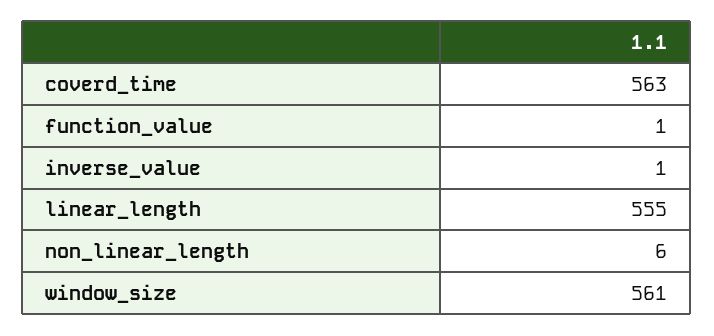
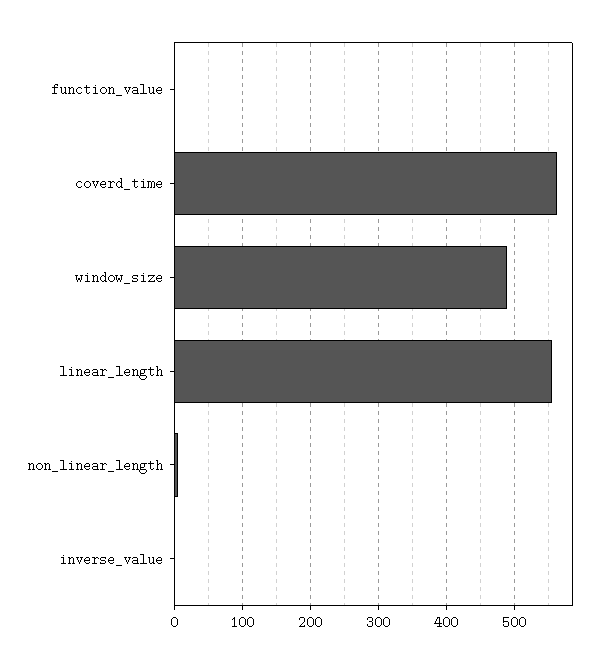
  {
    "coverd_time": 563,
    "function_value": 1,
    "inverse_value": 1,
    "linear_length": 555,
    "non_linear_length": 6,
-   "window_size": 561
+   "window_size": 490
  }

